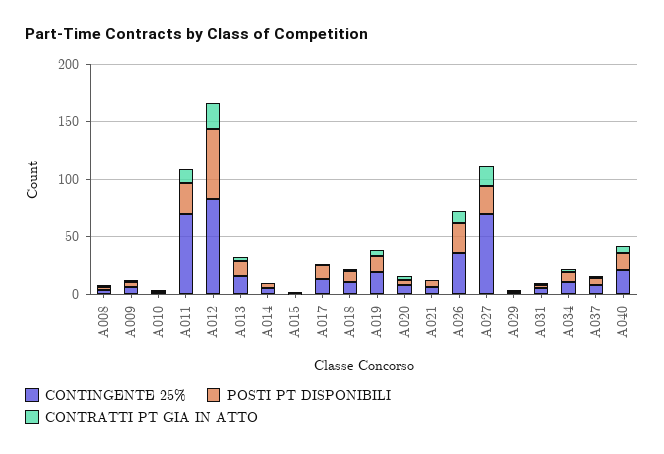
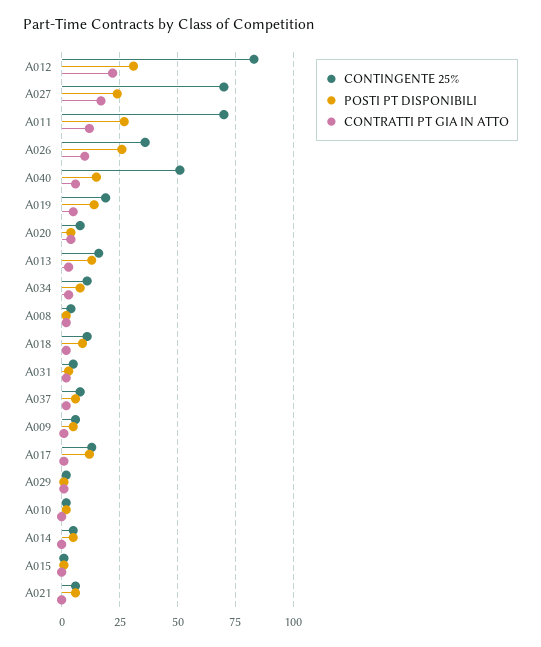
  {
    "CONTINGENTE 25%": {
      "A008": 5,
      "A009": 5,
      "A010": 0,
      "A011": 70,
      "A012": 85,
      "A013": 15,
      "A014": 5,
      "A015": 0,
      "A017": 15,
      "A018": 10,
      "A019": 20,
      "A020": 10,
      "A021": 5,
      "A026": 35,
      "A027": 70,
      "A029": 0,
      "A031": 5,
      "A034": 10,
      "A037": 10,
-     "A040": 20
+     "A040": 50
    },
    "POSTI PT DISPONIBILI": {
      "A008": 0,
      "A009": 5,
      "A010": 0,
      "A011": 25,
-     "A012": 60,
+     "A012": 30,
      "A013": 15,
      "A014": 5,
      "A015": 0,
      "A017": 10,
      "A018": 10,
      "A019": 15,
      "A020": 5,
      "A021": 5,
      "A026": 25,
      "A027": 25,
      "A029": 0,
      "A031": 5,
      "A034": 10,
      "A037": 5,
      "A040": 15
    },
    "CONTRATTI PT GIA IN ATTO": {
      "A008": 0,
      "A009": 0,
      "A010": 0,
      "A011": 10,
      "A012": 20,
      "A013": 5,
      "A014": 0,
      "A015": 0,
      "A017": 0,
      "A018": 0,
      "A019": 5,
      "A020": 5,
      "A021": 0,
      "A026": 10,
      "A027": 15,
      "A029": 0,
      "A031": 0,
      "A034": 5,
      "A037": 0,
      "A040": 5
    }
  }

